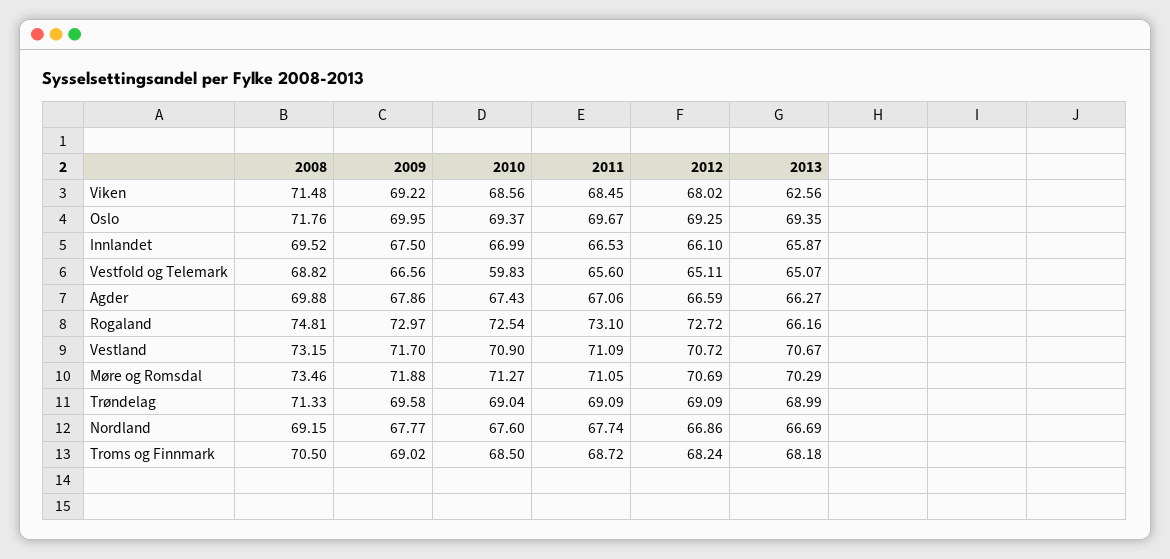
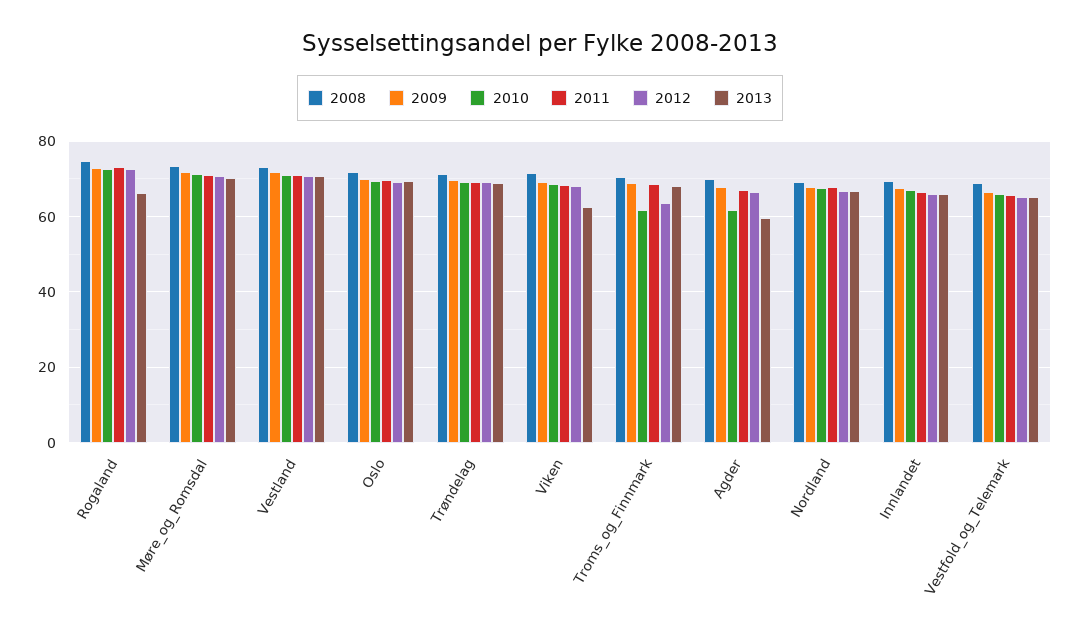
  {
    "2008": {
      "Viken": 71.48,
      "Oslo": 71.76,
      "Innlandet": 69.52,
      "Vestfold og Telemark": 68.82,
      "Agder": 69.88,
      "Rogaland": 74.81,
      "Vestland": 73.15,
      "Møre og Romsdal": 73.46,
      "Trøndelag": 71.33,
      "Nordland": 69.15,
      "Troms og Finnmark": 70.5
    },
    "2009": {
      "Viken": 69.22,
      "Oslo": 69.95,
      "Innlandet": 67.5,
      "Vestfold og Telemark": 66.56,
      "Agder": 67.86,
      "Rogaland": 72.97,
      "Vestland": 71.7,
      "Møre og Romsdal": 71.88,
      "Trøndelag": 69.58,
      "Nordland": 67.77,
      "Troms og Finnmark": 69.02
    },
    "2010": {
      "Viken": 68.56,
      "Oslo": 69.37,
      "Innlandet": 66.99,
-     "Vestfold og Telemark": 59.83,
+     "Vestfold og Telemark": 66,
-     "Agder": 67.43,
+     "Agder": 62,
      "Rogaland": 72.54,
      "Vestland": 70.9,
      "Møre og Romsdal": 71.27,
      "Trøndelag": 69.04,
      "Nordland": 67.6,
-     "Troms og Finnmark": 68.5
+     "Troms og Finnmark": 62
    },
    "2011": {
      "Viken": 68.45,
      "Oslo": 69.67,
      "Innlandet": 66.53,
      "Vestfold og Telemark": 65.6,
      "Agder": 67.06,
      "Rogaland": 73.1,
      "Vestland": 71.09,
      "Møre og Romsdal": 71.05,
      "Trøndelag": 69.09,
      "Nordland": 67.74,
      "Troms og Finnmark": 68.72
    },
    "2012": {
      "Viken": 68.02,
      "Oslo": 69.25,
      "Innlandet": 66.1,
      "Vestfold og Telemark": 65.11,
      "Agder": 66.59,
      "Rogaland": 72.72,
      "Vestland": 70.72,
      "Møre og Romsdal": 70.69,
      "Trøndelag": 69.09,
      "Nordland": 66.86,
-     "Troms og Finnmark": 68.24
+     "Troms og Finnmark": 64
    },
    "2013": {
      "Viken": 62.56,
      "Oslo": 69.35,
      "Innlandet": 65.87,
      "Vestfold og Telemark": 65.07,
-     "Agder": 66.27,
+     "Agder": 60,
      "Rogaland": 66.16,
      "Vestland": 70.67,
      "Møre og Romsdal": 70.29,
      "Trøndelag": 68.99,
      "Nordland": 66.69,
      "Troms og Finnmark": 68.18
    }
  }

